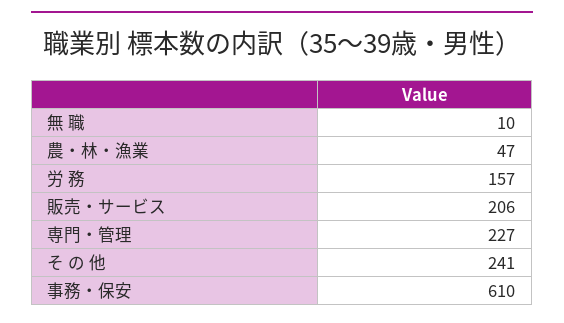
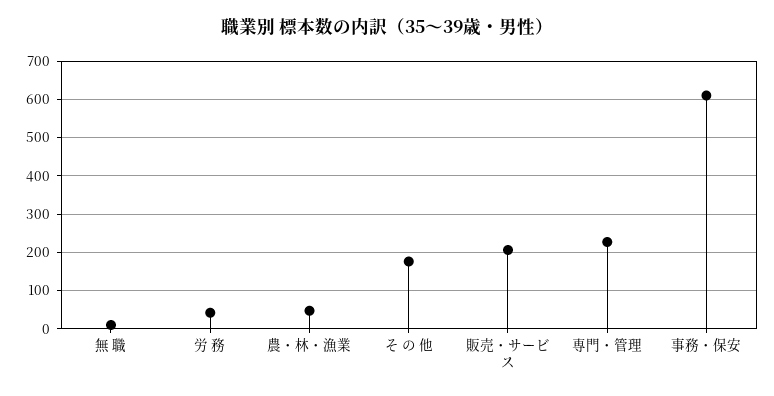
  {
    "無 職": 10,
    "農・林・漁業": 47,
-   "労 務": 157,
+   "労 務": 40,
    "販売・サービス": 206,
    "専門・管理": 227,
-   "そ の 他": 241,
+   "そ の 他": 180,
    "事務・保安": 610
  }

